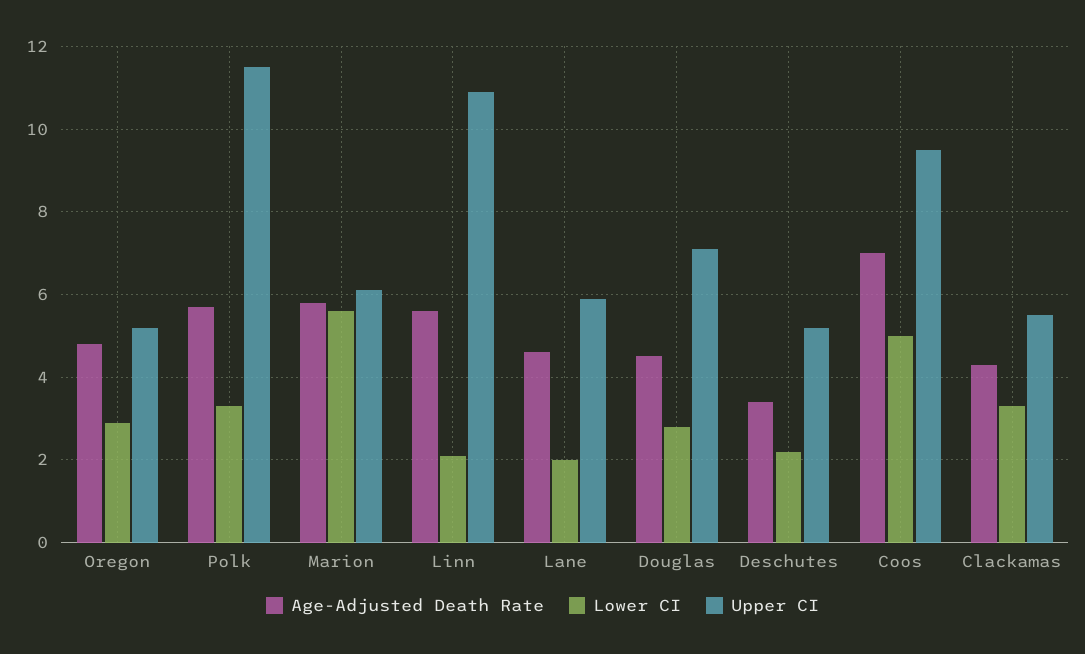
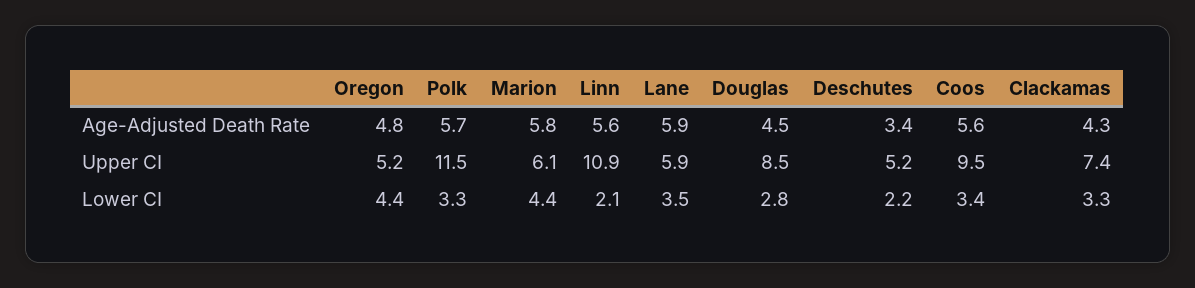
  {
    "Age-Adjusted Death Rate": {
      "Oregon": 4.8,
      "Polk": 5.7,
      "Marion": 5.8,
      "Linn": 5.6,
-     "Lane": 4.5,
+     "Lane": 5.9,
      "Douglas": 4.5,
      "Deschutes": 3.4,
-     "Coos": 7,
+     "Coos": 5.6,
      "Clackamas": 4.3
    },
    "Lower CI": {
-     "Oregon": 3,
+     "Oregon": 4.4,
      "Polk": 3.3,
-     "Marion": 5.5,
+     "Marion": 4.4,
      "Linn": 2.1,
-     "Lane": 2,
+     "Lane": 3.5,
      "Douglas": 2.8,
      "Deschutes": 2.2,
-     "Coos": 5,
+     "Coos": 3.4,
      "Clackamas": 3.3
    },
    "Upper CI": {
      "Oregon": 5.2,
      "Polk": 11.5,
      "Marion": 6.1,
      "Linn": 10.9,
      "Lane": 5.9,
-     "Douglas": 7,
+     "Douglas": 8.5,
      "Deschutes": 5.2,
      "Coos": 9.5,
-     "Clackamas": 5.5
+     "Clackamas": 7.4
    }
  }

